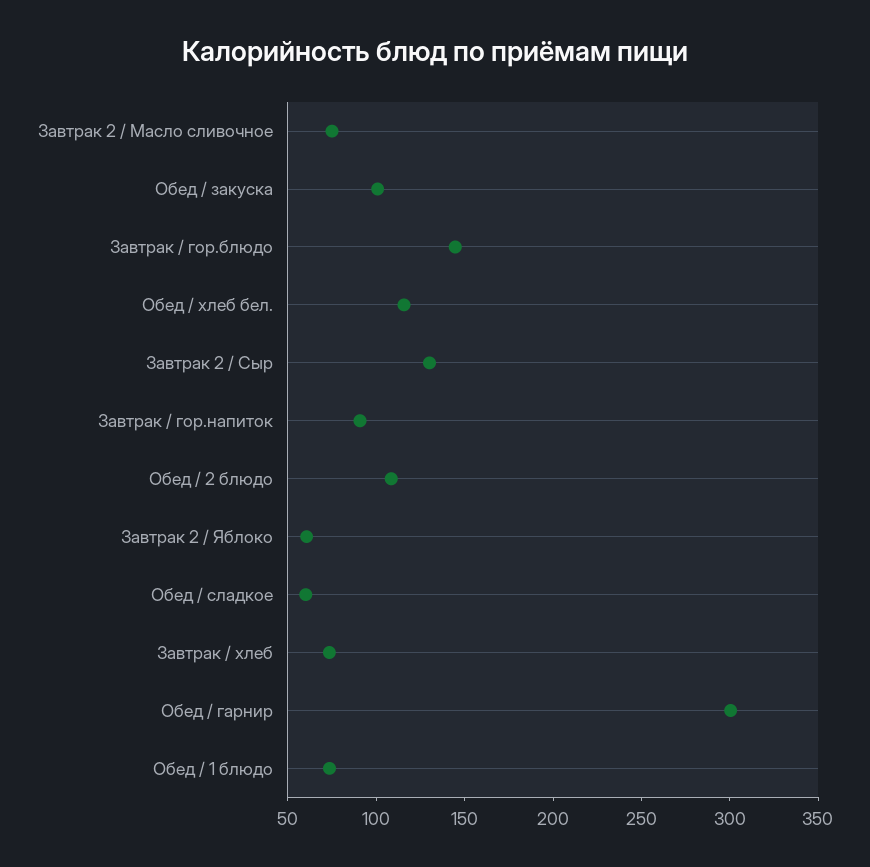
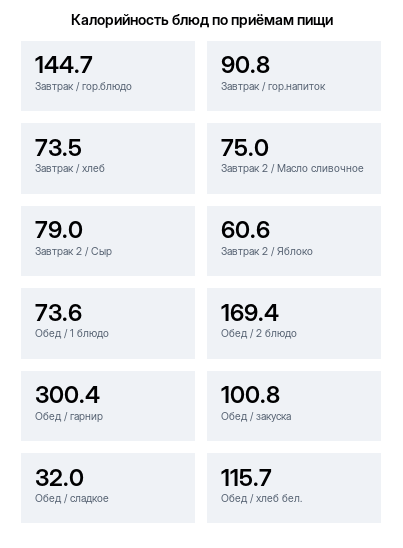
  {
    "Завтрак 2 / Масло сливочное": 75,
    "Обед / закуска": 100.8,
    "Завтрак / гор.блюдо": 144.7,
    "Обед / хлеб бел.": 115.7,
-   "Завтрак 2 / Сыр": 130,
+   "Завтрак 2 / Сыр": 79,
    "Завтрак / гор.напиток": 90.8,
-   "Обед / 2 блюдо": 110,
+   "Обед / 2 блюдо": 169.4,
    "Завтрак 2 / Яблоко": 60.6,
-   "Обед / сладкое": 60,
+   "Обед / сладкое": 32,
    "Завтрак / хлеб": 73.5,
    "Обед / гарнир": 300.4,
    "Обед / 1 блюдо": 73.6
  }

